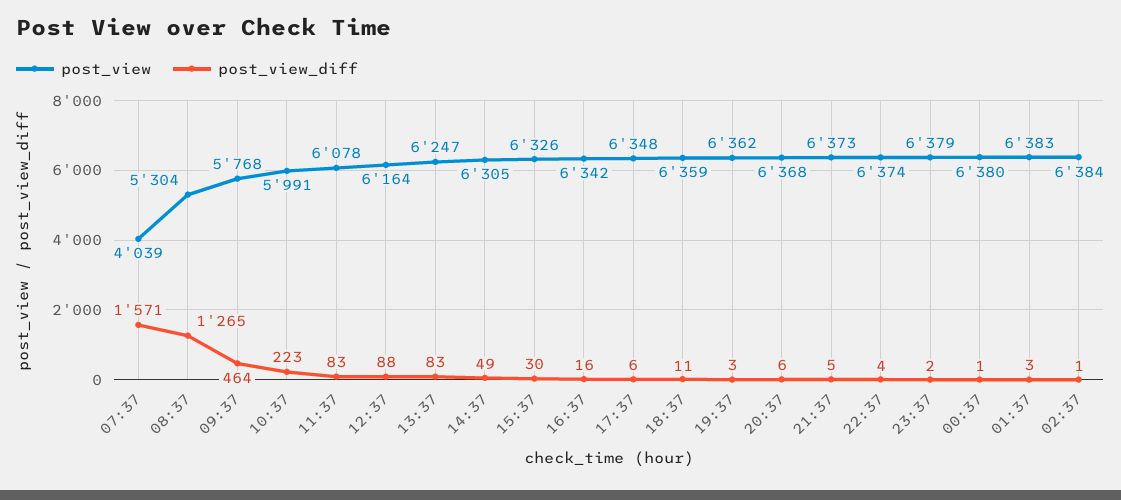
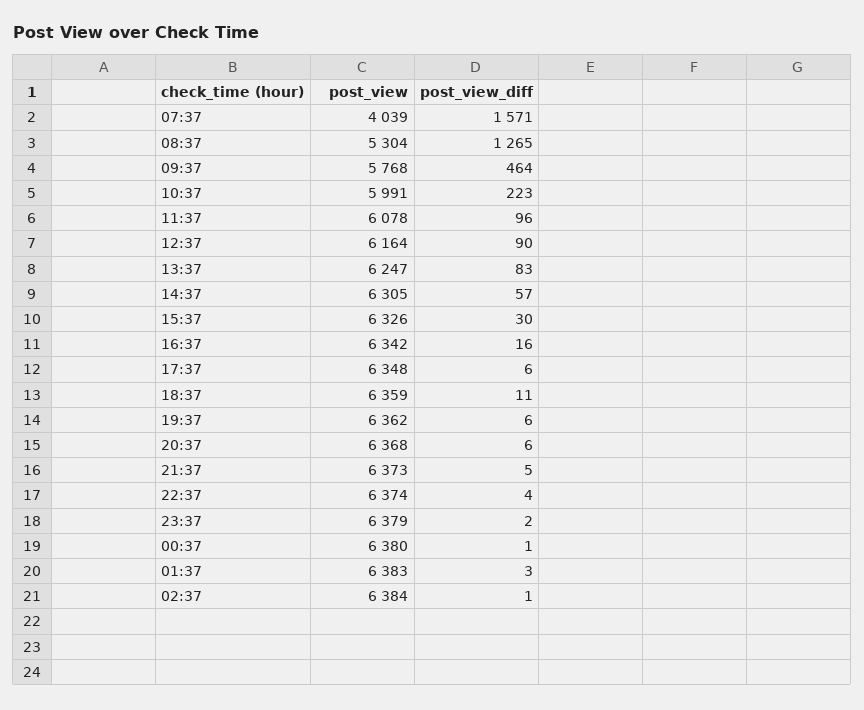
  {
    "post_view": {
      "07:37": 4039,
      "08:37": 5304,
      "09:37": 5768,
      "10:37": 5991,
      "11:37": 6078,
      "12:37": 6164,
      "13:37": 6247,
      "14:37": 6305,
      "15:37": 6326,
      "16:37": 6342,
      "17:37": 6348,
      "18:37": 6359,
      "19:37": 6362,
      "20:37": 6368,
      "21:37": 6373,
      "22:37": 6374,
      "23:37": 6379,
      "00:37": 6380,
      "01:37": 6383,
      "02:37": 6384
    },
    "post_view_diff": {
      "07:37": 1571,
      "08:37": 1265,
      "09:37": 464,
      "10:37": 223,
-     "11:37": 83,
+     "11:37": 96,
-     "12:37": 88,
+     "12:37": 90,
      "13:37": 83,
-     "14:37": 49,
+     "14:37": 57,
      "15:37": 30,
      "16:37": 16,
      "17:37": 6,
      "18:37": 11,
-     "19:37": 3,
+     "19:37": 6,
      "20:37": 6,
      "21:37": 5,
      "22:37": 4,
      "23:37": 2,
      "00:37": 1,
      "01:37": 3,
      "02:37": 1
    }
  }

